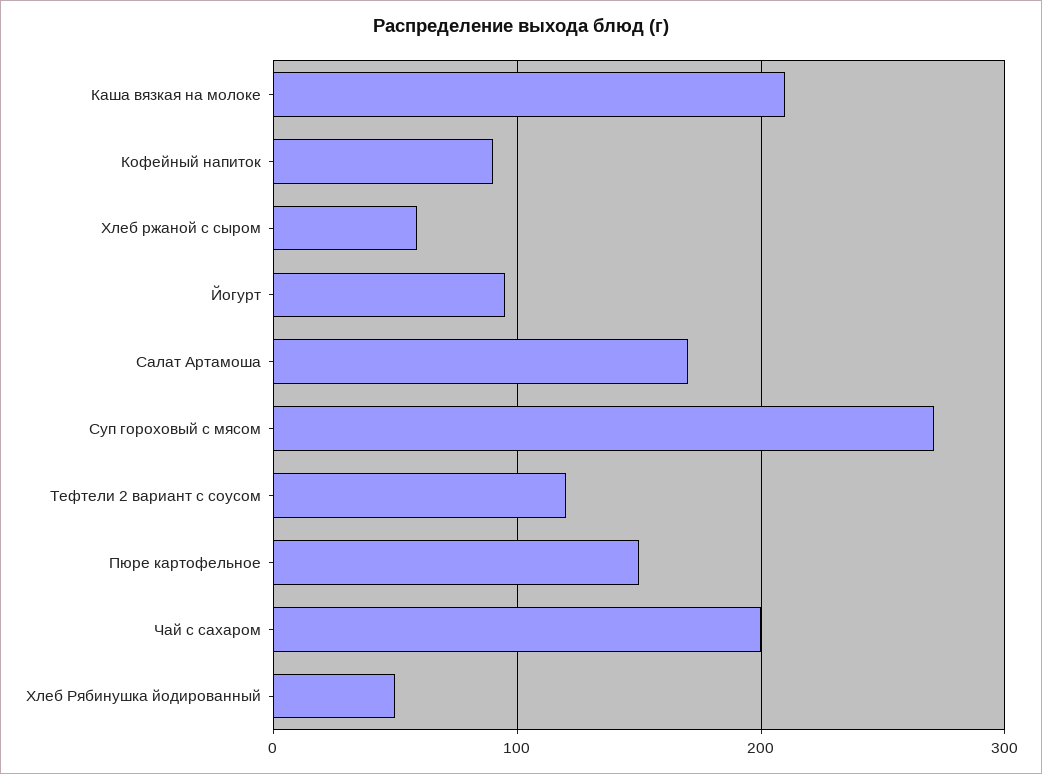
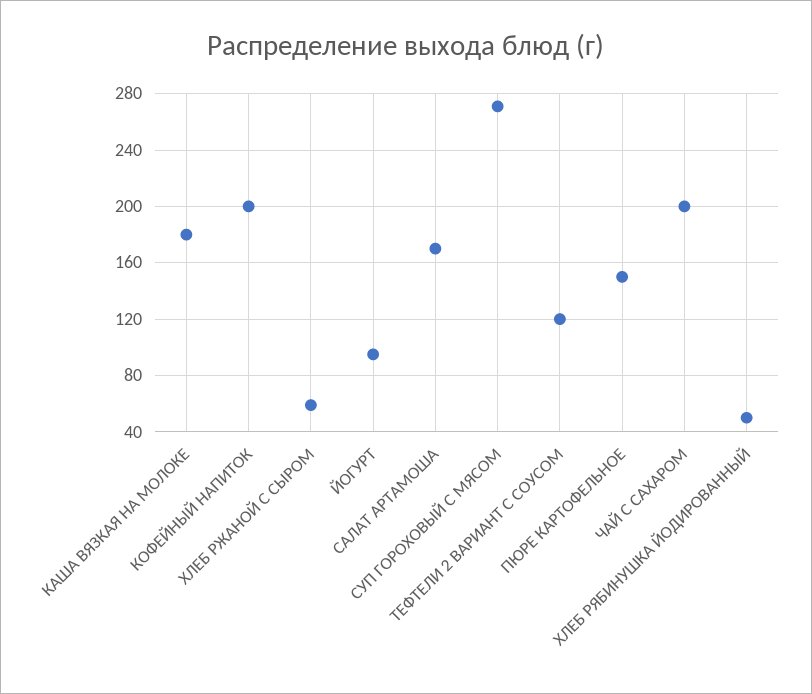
  {
-   "Каша вязкая на молоке": 210,
+   "Каша вязкая на молоке": 180,
-   "Кофейный напиток": 90,
+   "Кофейный напиток": 200,
    "Хлеб ржаной с сыром": 60,
    "Йогурт": 95,
    "Салат Артамоша": 170,
    "Суп гороховый с мясом": 270,
    "Тефтели 2 вариант с соусом": 120,
    "Пюре картофельное": 150,
    "Чай с сахаром": 200,
    "Хлеб Рябинушка йодированный": 50
  }

